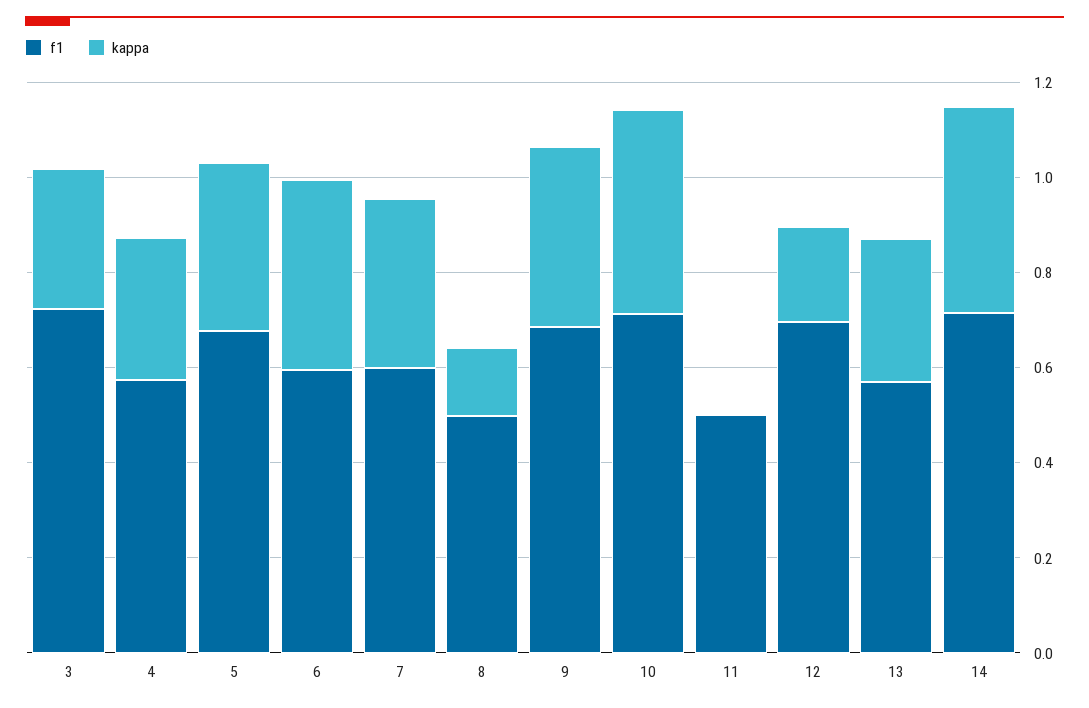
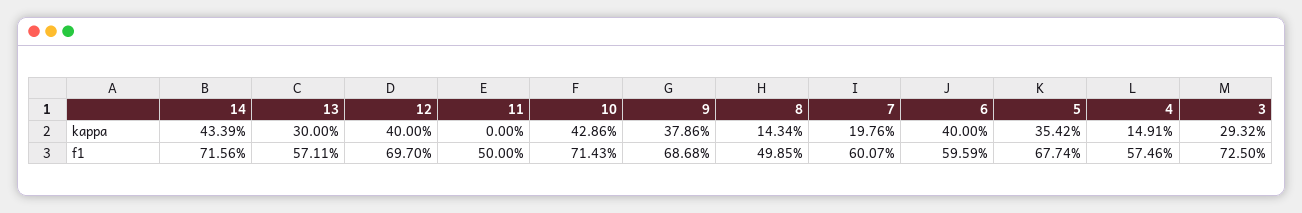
  {
    "f1": {
      "3": 0.725,
      "4": 0.5746,
      "5": 0.6774,
      "6": 0.5959,
      "7": 0.6007,
      "8": 0.4985,
      "9": 0.6868,
      "10": 0.7143,
      "11": 0.5,
      "12": 0.697,
      "13": 0.5711,
      "14": 0.7156
    },
    "kappa": {
      "3": 0.2932,
-     "4": 0.3,
+     "4": 0.1491,
      "5": 0.3542,
      "6": 0.4,
-     "7": 0.35,
+     "7": 0.1976,
      "8": 0.1434,
      "9": 0.3786,
      "10": 0.4286,
      "11": 0,
-     "12": 0.2,
+     "12": 0.4,
      "13": 0.3,
      "14": 0.4339
    }
  }

